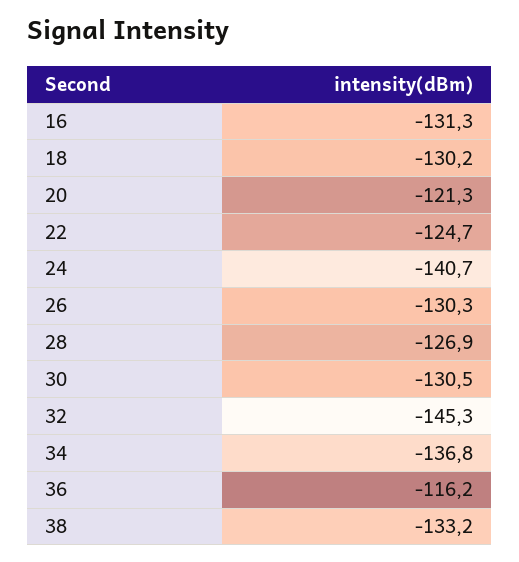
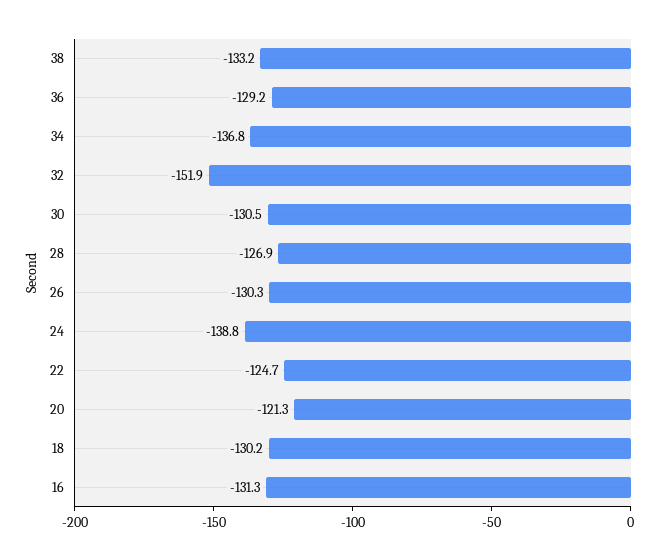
  {
    "16": -131.3,
    "18": -130.2,
    "20": -121.3,
    "22": -124.7,
-   "24": -140.7,
+   "24": -138.8,
    "26": -130.3,
    "28": -126.9,
    "30": -130.5,
-   "32": -145.3,
+   "32": -151.9,
    "34": -136.8,
-   "36": -116.2,
+   "36": -129.2,
    "38": -133.2
  }

